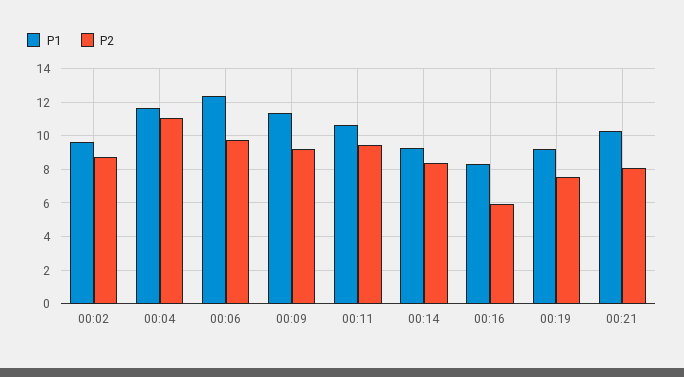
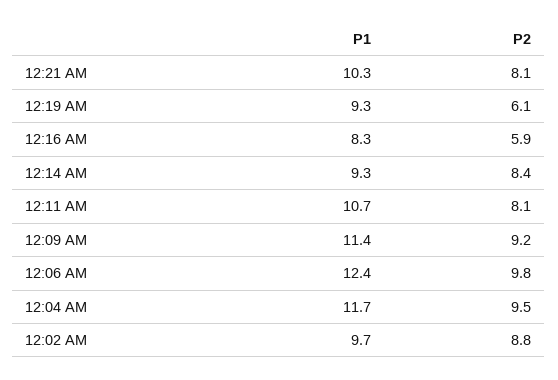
  {
    "P1": {
      "00:02": 9.7,
      "00:04": 11.7,
      "00:06": 12.4,
      "00:09": 11.4,
      "00:11": 10.7,
      "00:14": 9.3,
      "00:16": 8.3,
      "00:19": 9.3,
      "00:21": 10.3
    },
    "P2": {
      "00:02": 8.8,
-     "00:04": 11,
+     "00:04": 9.5,
      "00:06": 9.8,
      "00:09": 9.2,
-     "00:11": 9.5,
+     "00:11": 8.1,
      "00:14": 8.4,
      "00:16": 5.9,
-     "00:19": 7.5,
+     "00:19": 6.1,
      "00:21": 8.1
    }
  }

